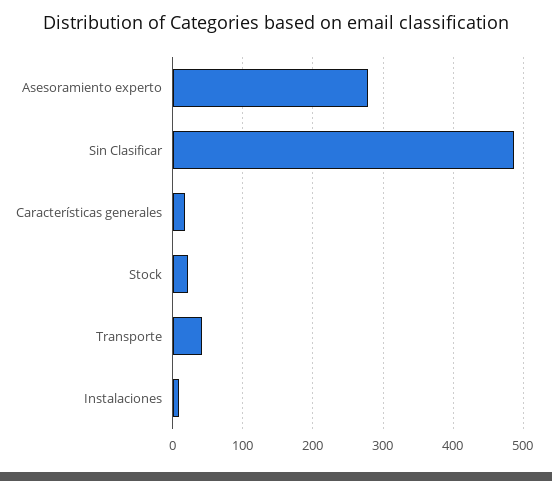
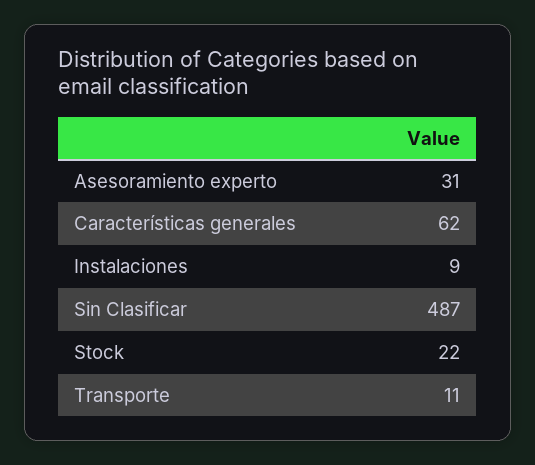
  {
-   "Asesoramiento experto": 280,
+   "Asesoramiento experto": 31,
    "Sin Clasificar": 487,
-   "Características generales": 20,
+   "Características generales": 62,
    "Stock": 22,
-   "Transporte": 40,
+   "Transporte": 11,
    "Instalaciones": 9
  }

